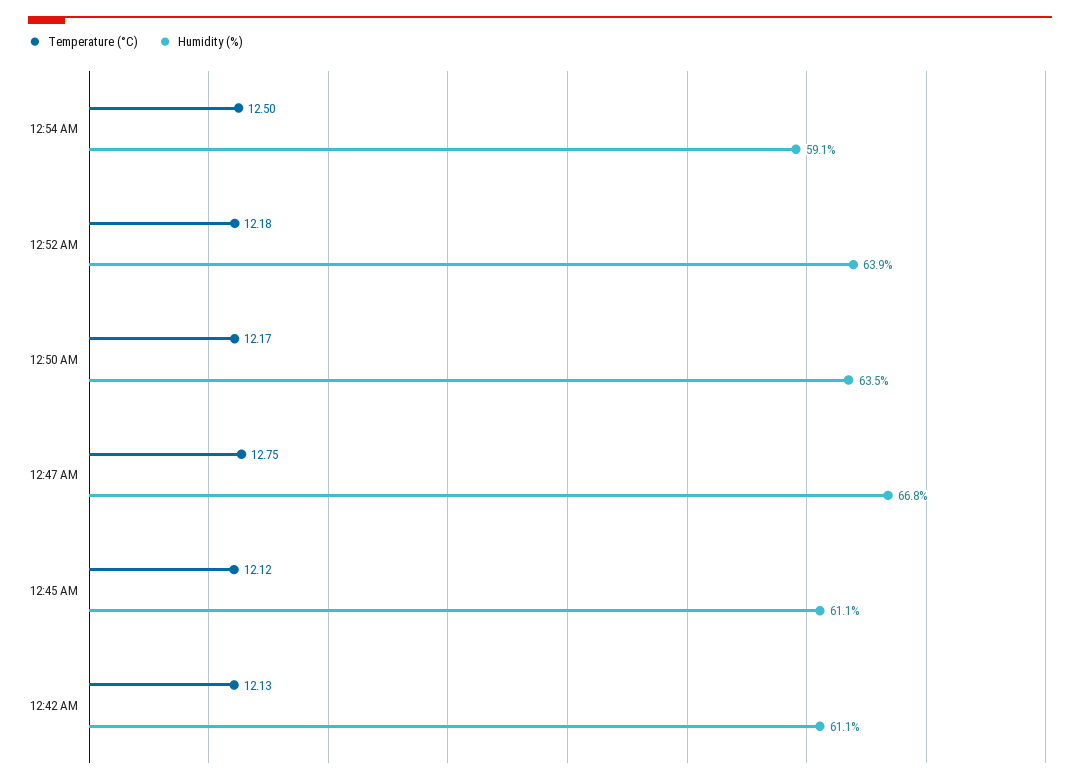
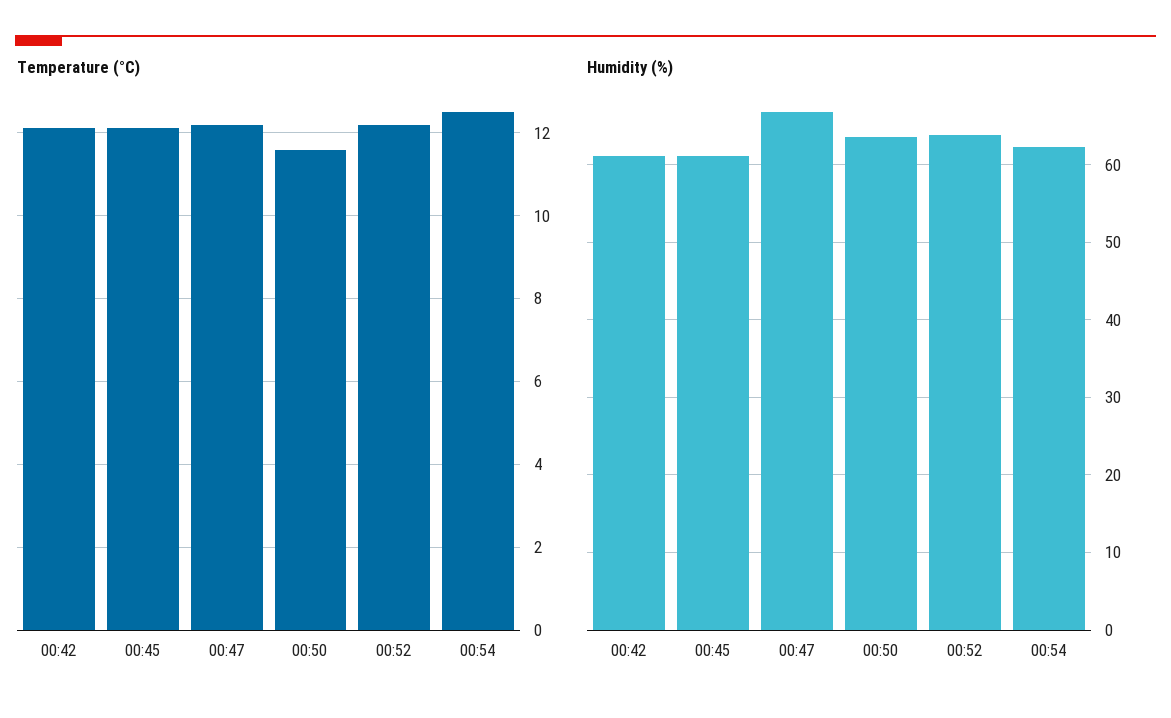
  {
    "Temperature (°C)": {
      "12:54 AM": 12.5,
      "12:52 AM": 12.18,
-     "12:50 AM": 12.17,
+     "12:50 AM": 11.6,
-     "12:47 AM": 12.75,
+     "12:47 AM": 12.2,
      "12:45 AM": 12.12,
      "12:42 AM": 12.13
    },
    "Humidity (%)": {
-     "12:54 AM": 59.1,
+     "12:54 AM": 62,
      "12:52 AM": 63.9,
      "12:50 AM": 63.5,
      "12:47 AM": 66.8,
      "12:45 AM": 61.1,
      "12:42 AM": 61.1
    }
  }

